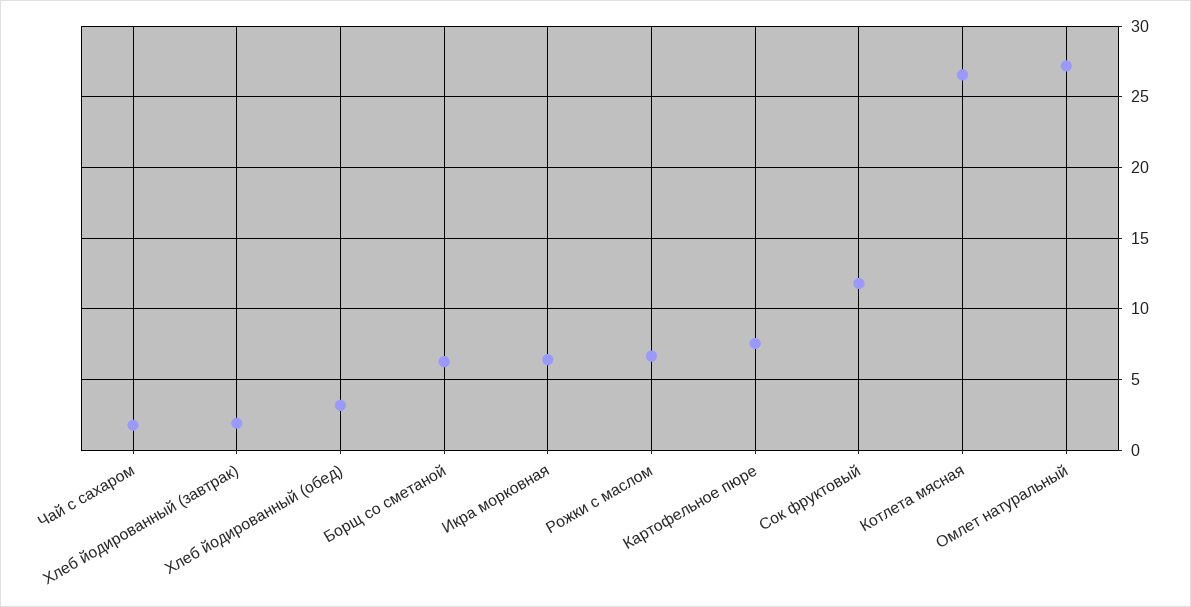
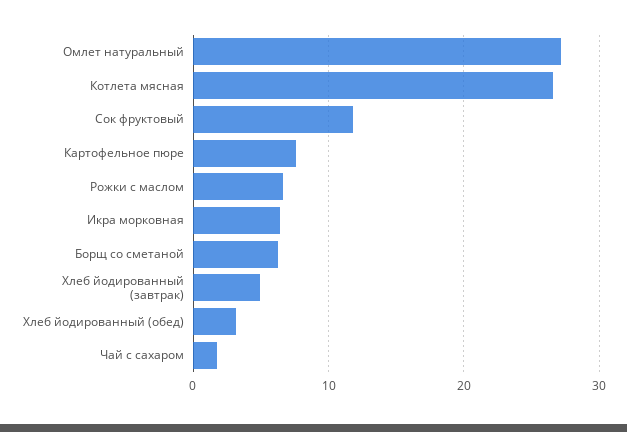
  {
    "Чай с сахаром": 2,
-   "Хлеб йодированный (завтрак)": 2,
+   "Хлеб йодированный (завтрак)": 5,
    "Хлеб йодированный (обед)": 3,
    "Борщ со сметаной": 6.5,
    "Икра морковная": 6.5,
    "Рожки с маслом": 6.5,
    "Картофельное пюре": 7.5,
    "Сок фруктовый": 12,
    "Котлета мясная": 26.5,
    "Омлет натуральный": 27
  }

